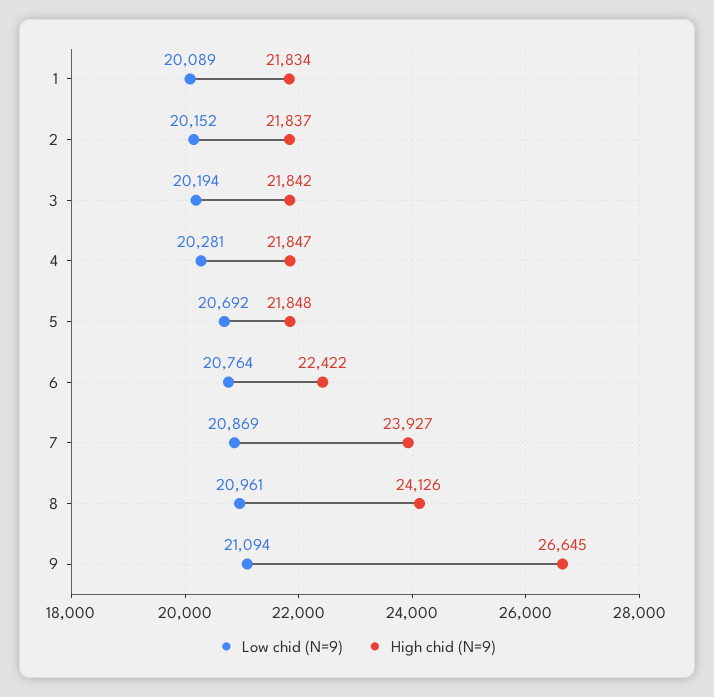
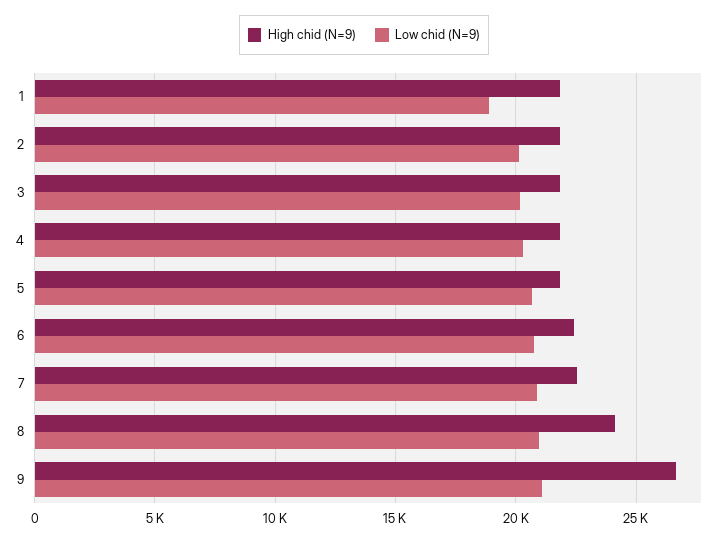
  {
    "Low chid (N=9)": {
-     "1": 20089,
+     "1": 19000,
      "2": 20152,
      "3": 20194,
      "4": 20281,
      "5": 20692,
      "6": 20764,
      "7": 20869,
      "8": 20961,
      "9": 21094
    },
    "High chid (N=9)": {
      "1": 21834,
      "2": 21837,
      "3": 21842,
      "4": 21847,
      "5": 21848,
      "6": 22422,
-     "7": 23927,
+     "7": 22500,
      "8": 24126,
      "9": 26645
    }
  }

